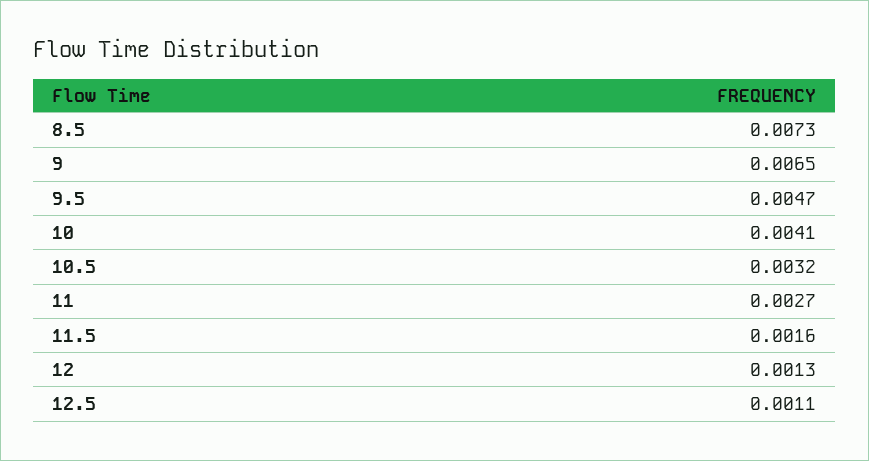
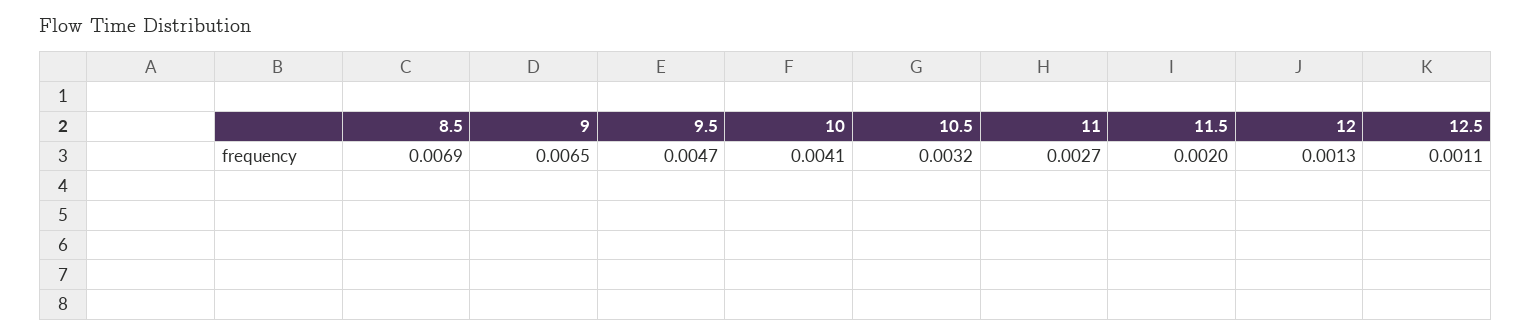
  {
-   "8.5": 0.0073,
+   "8.5": 0.0069,
    "9": 0.0065,
    "9.5": 0.0047,
    "10": 0.0041,
    "10.5": 0.0032,
    "11": 0.0027,
-   "11.5": 0.0016,
+   "11.5": 0.002,
    "12": 0.0013,
    "12.5": 0.0011
  }

